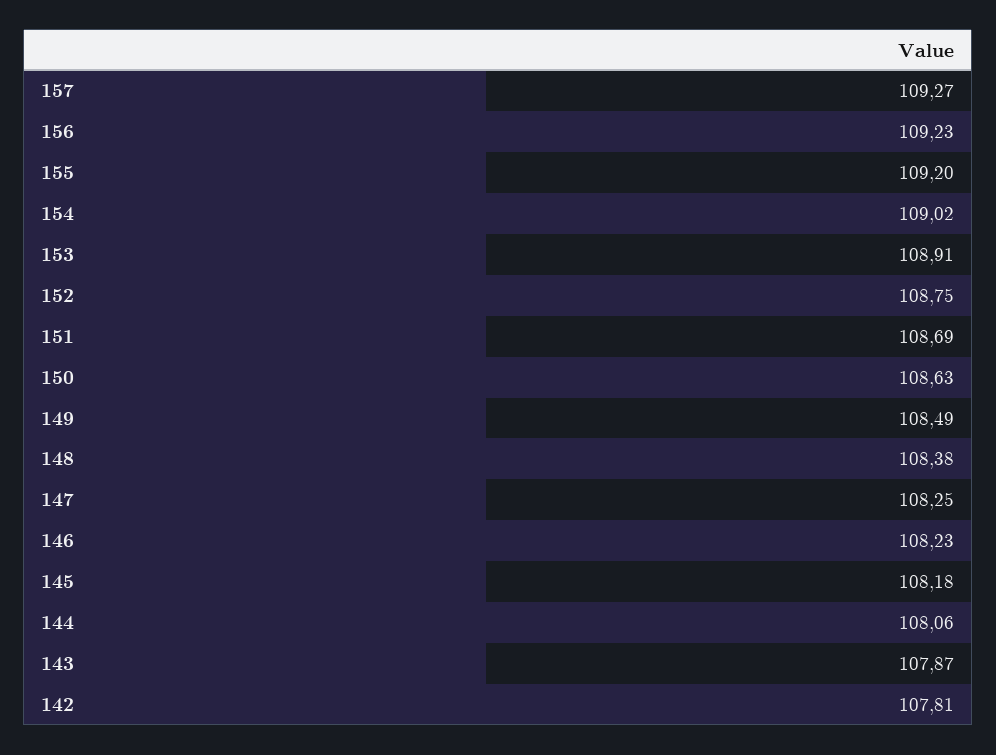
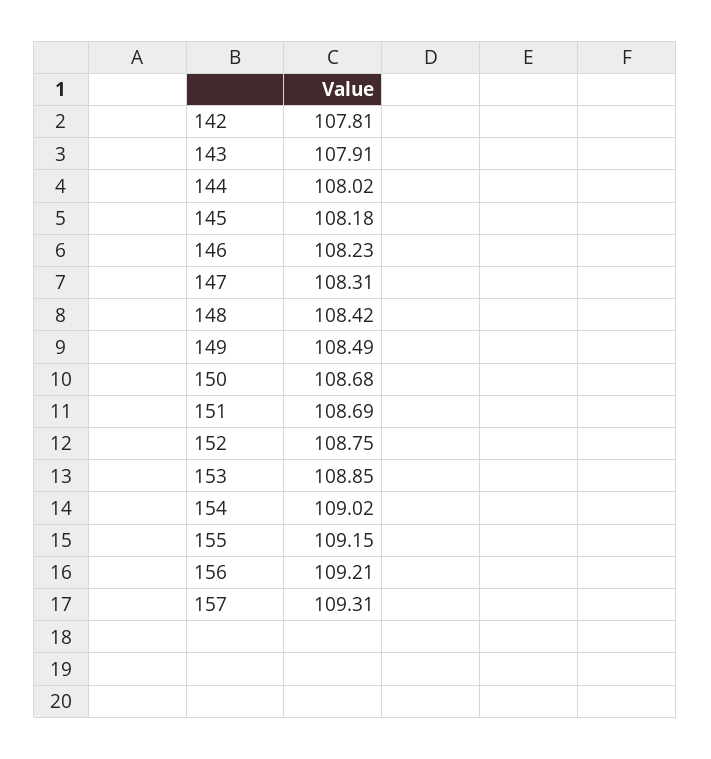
  {
-   "157": 109.27,
+   "157": 109.31,
-   "156": 109.23,
+   "156": 109.21,
-   "155": 109.2,
+   "155": 109.15,
    "154": 109.02,
-   "153": 108.91,
+   "153": 108.85,
    "152": 108.75,
    "151": 108.69,
-   "150": 108.63,
+   "150": 108.68,
    "149": 108.49,
-   "148": 108.38,
+   "148": 108.42,
-   "147": 108.25,
+   "147": 108.31,
    "146": 108.23,
    "145": 108.18,
-   "144": 108.06,
+   "144": 108.02,
-   "143": 107.87,
+   "143": 107.91,
    "142": 107.81
  }

